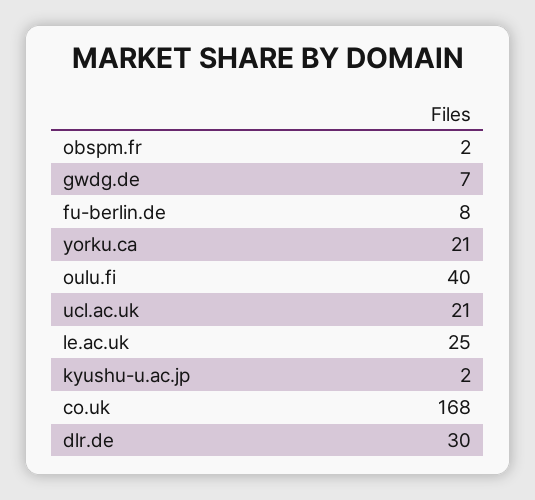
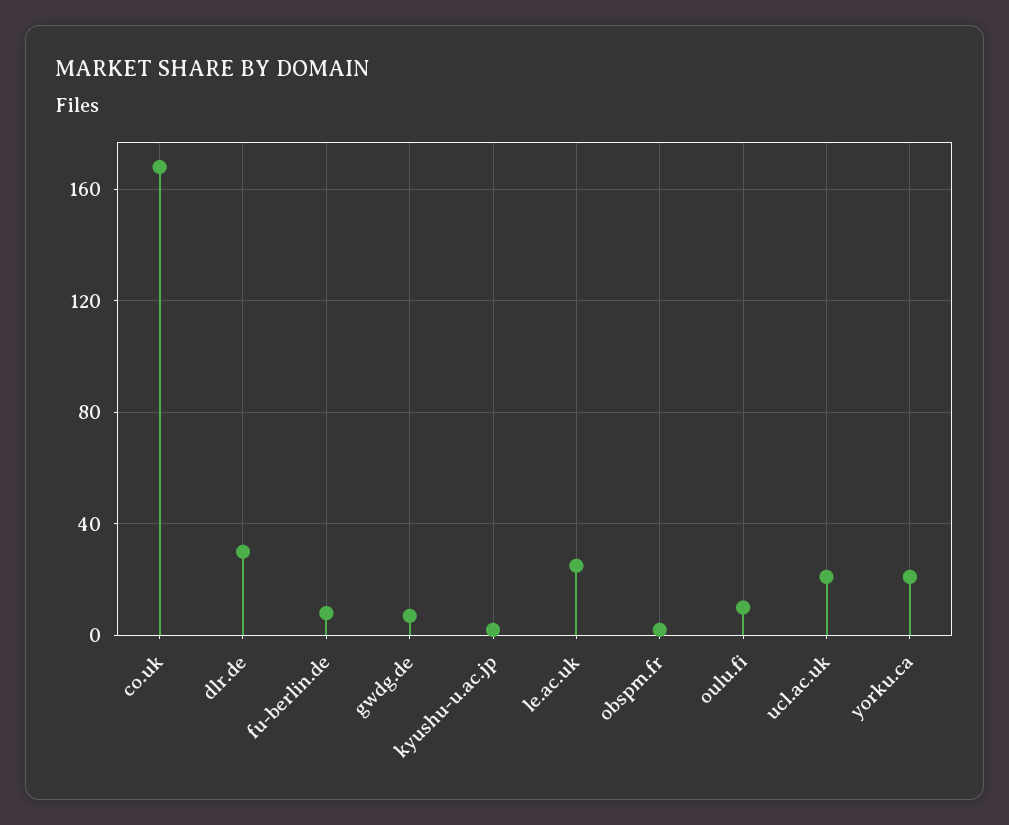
  {
    "obspm.fr": 2,
    "gwdg.de": 7,
    "fu-berlin.de": 8,
    "yorku.ca": 21,
-   "oulu.fi": 40,
+   "oulu.fi": 10,
    "ucl.ac.uk": 21,
    "le.ac.uk": 25,
    "kyushu-u.ac.jp": 2,
    "co.uk": 168,
    "dlr.de": 30
  }

